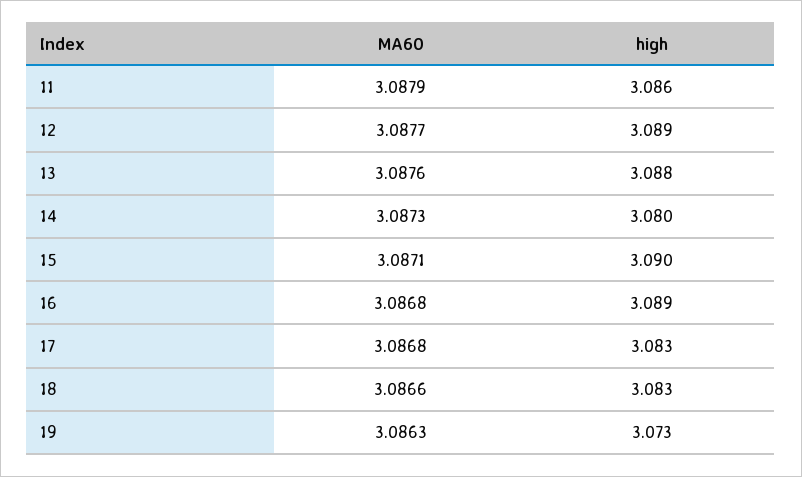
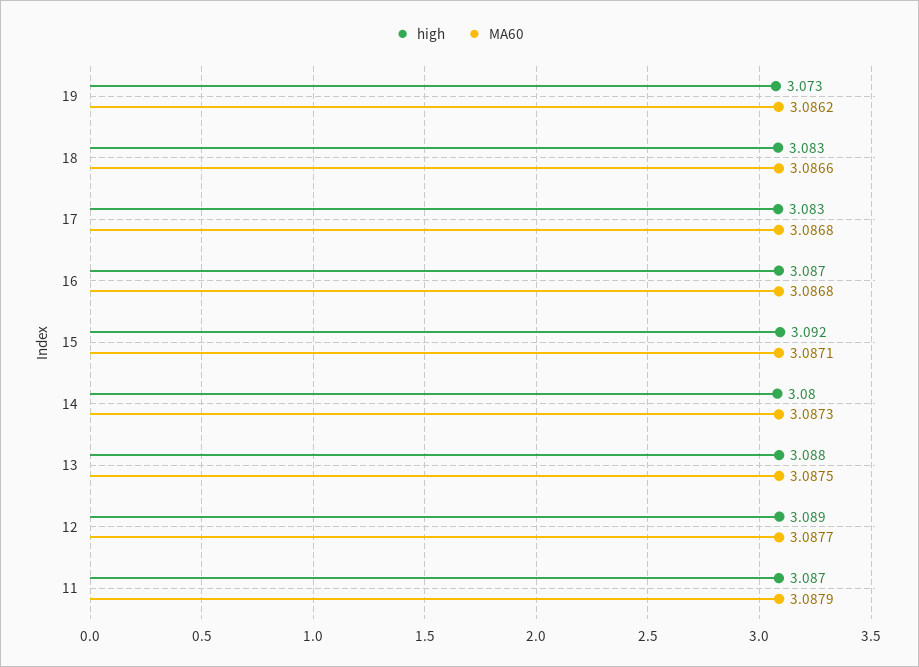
  {
    "MA60": {
      "11": 3.0879,
      "12": 3.0877,
-     "13": 3.0876,
+     "13": 3.0875,
      "14": 3.0873,
      "15": 3.0871,
      "16": 3.0868,
      "17": 3.0868,
      "18": 3.0866,
-     "19": 3.0863
+     "19": 3.0862
    },
    "high": {
-     "11": 3.086,
+     "11": 3.087,
      "12": 3.089,
      "13": 3.088,
      "14": 3.08,
-     "15": 3.09,
+     "15": 3.092,
-     "16": 3.089,
+     "16": 3.087,
      "17": 3.083,
      "18": 3.083,
      "19": 3.073
    }
  }

